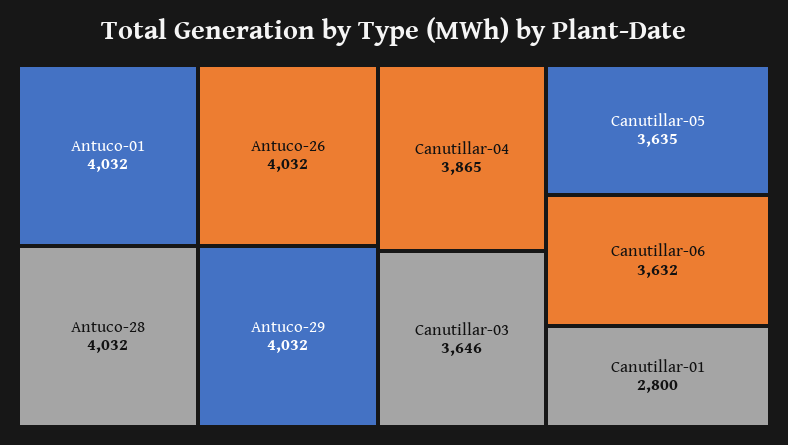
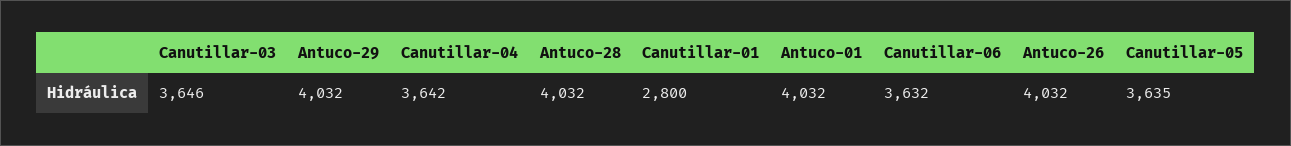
  {
    "Antuco-01": 4032,
    "Antuco-26": 4032,
    "Antuco-28": 4032,
    "Antuco-29": 4032,
-   "Canutillar-04": 3865,
+   "Canutillar-04": 3642,
    "Canutillar-03": 3646,
    "Canutillar-05": 3635,
    "Canutillar-06": 3632,
    "Canutillar-01": 2800
  }

